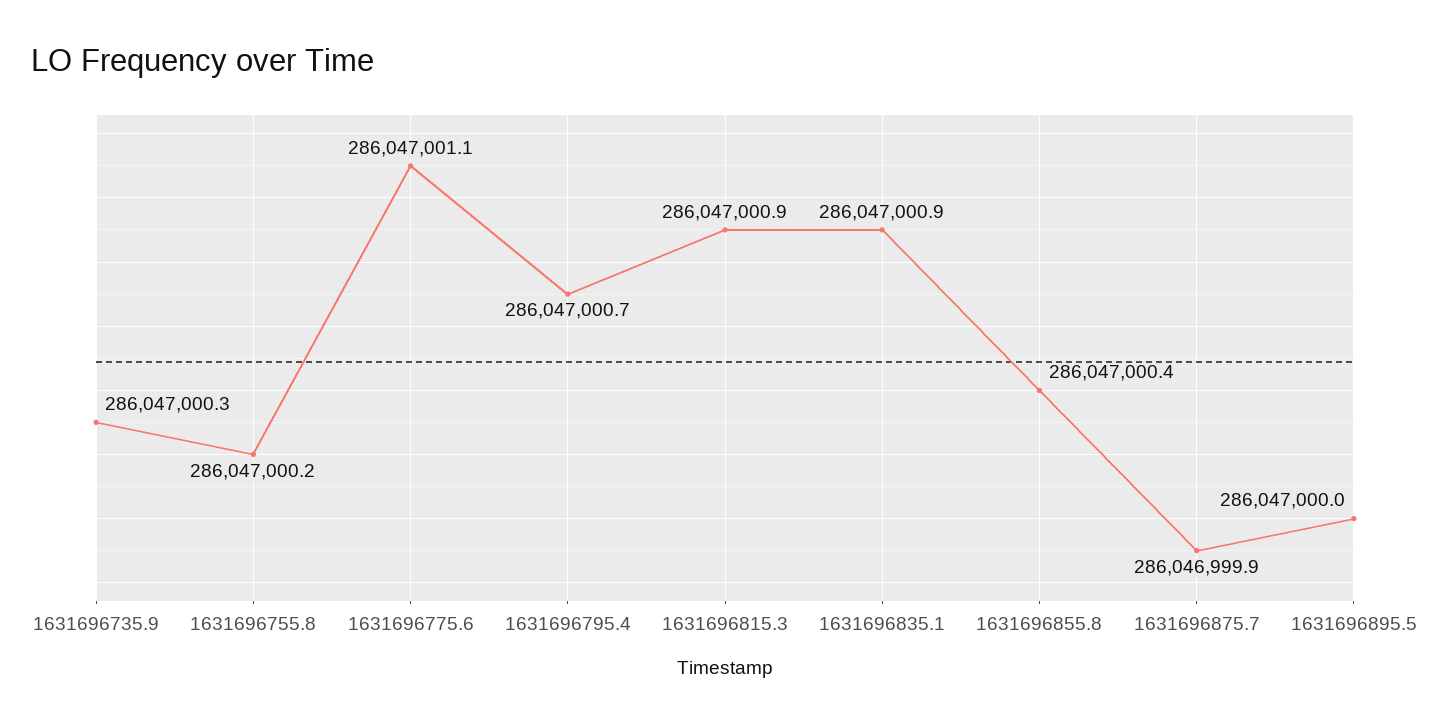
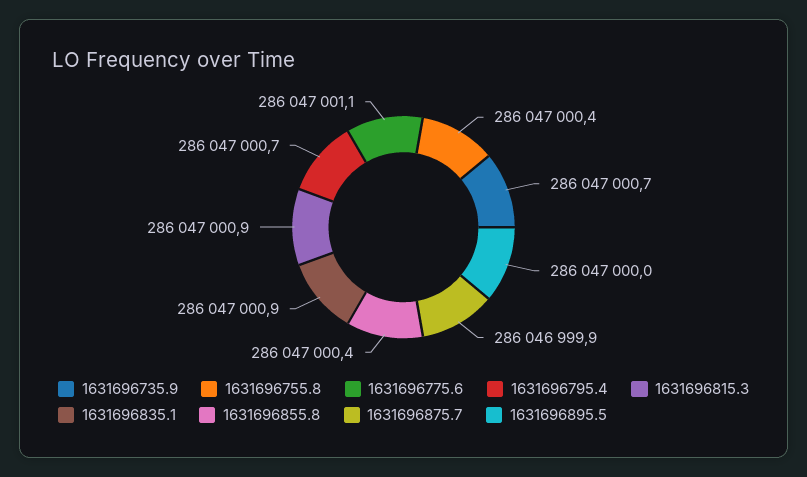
  {
-   "1631696735.9": 286047000.3,
+   "1631696735.9": 286047000.7,
-   "1631696755.8": 286047000.2,
+   "1631696755.8": 286047000.4,
    "1631696775.6": 286047001.1,
    "1631696795.4": 286047000.7,
    "1631696815.3": 286047000.9,
    "1631696835.1": 286047000.9,
    "1631696855.8": 286047000.4,
    "1631696875.7": 286046999.9,
    "1631696895.5": 286047000
  }

